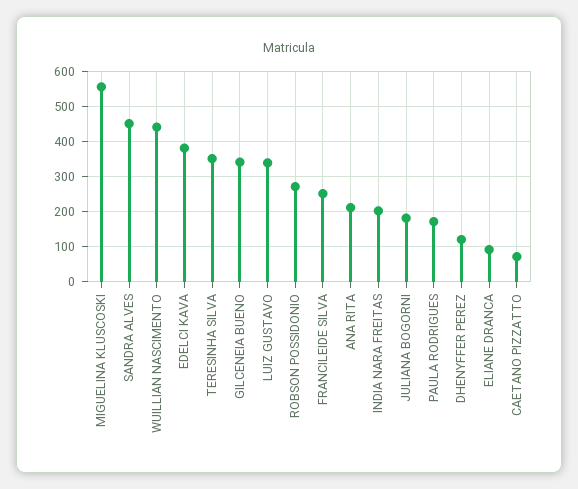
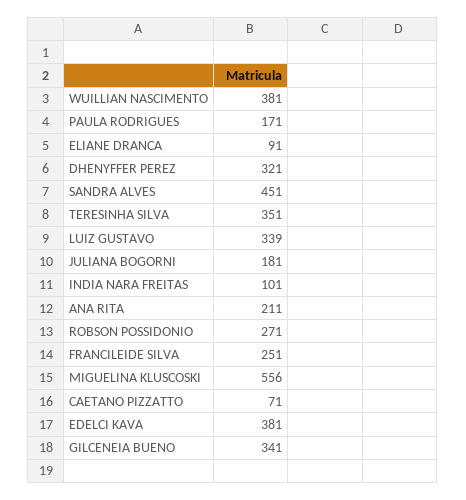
  {
    "MIGUELINA KLUSCOSKI": 556,
    "SANDRA ALVES": 451,
-   "WUILLIAN NASCIMENTO": 440,
+   "WUILLIAN NASCIMENTO": 381,
    "EDELCI KAVA": 381,
    "TERESINHA SILVA": 351,
    "GILCENEIA BUENO": 341,
    "LUIZ GUSTAVO": 339,
    "ROBSON POSSIDONIO": 271,
    "FRANCILEIDE SILVA": 251,
    "ANA RITA": 211,
-   "INDIA NARA FREITAS": 200,
+   "INDIA NARA FREITAS": 101,
    "JULIANA BOGORNI": 181,
    "PAULA RODRIGUES": 171,
-   "DHENYFFER PEREZ": 120,
+   "DHENYFFER PEREZ": 321,
    "ELIANE DRANCA": 91,
    "CAETANO PIZZATTO": 71
  }

